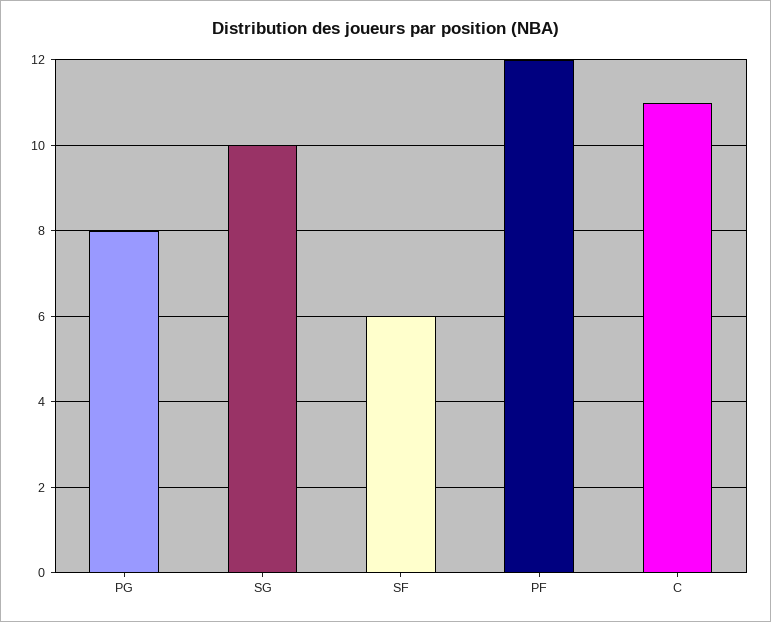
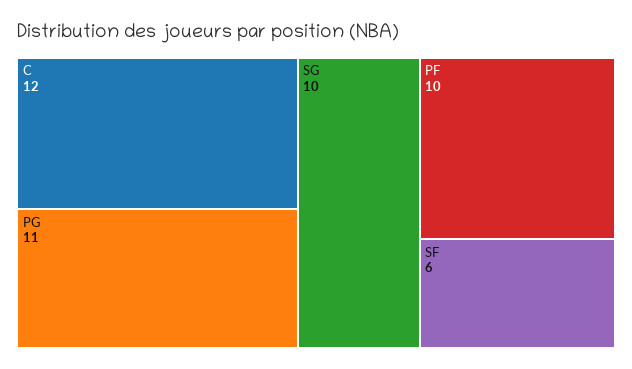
  {
-   "PG": 8,
+   "PG": 11,
    "SG": 10,
    "SF": 6,
-   "PF": 12,
+   "PF": 10,
-   "C": 11
+   "C": 12
  }

